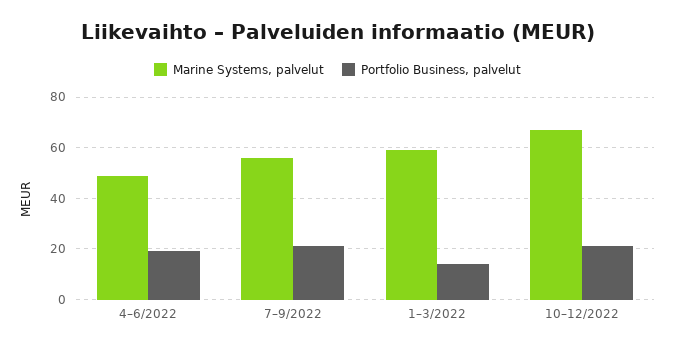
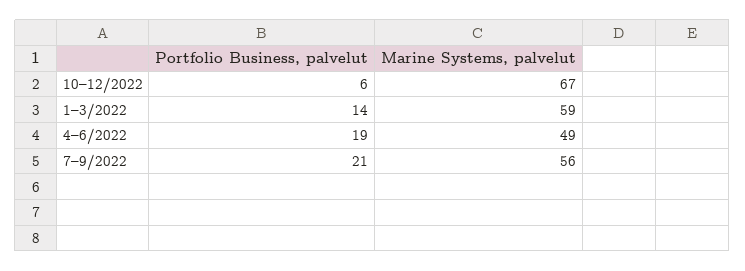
  {
    "Marine Systems, palvelut": {
      "4–6/2022": 49,
      "7–9/2022": 56,
      "1–3/2022": 59,
      "10–12/2022": 67
    },
    "Portfolio Business, palvelut": {
      "4–6/2022": 19,
      "7–9/2022": 21,
      "1–3/2022": 14,
-     "10–12/2022": 20
+     "10–12/2022": 6
    }
  }

